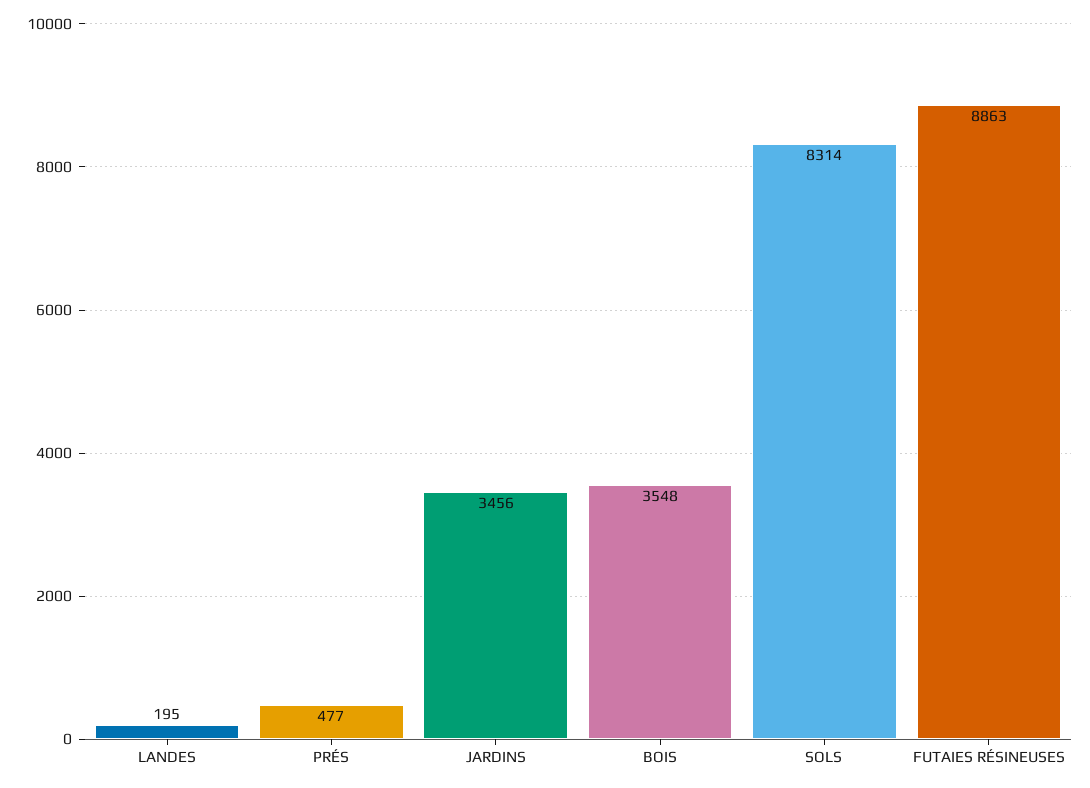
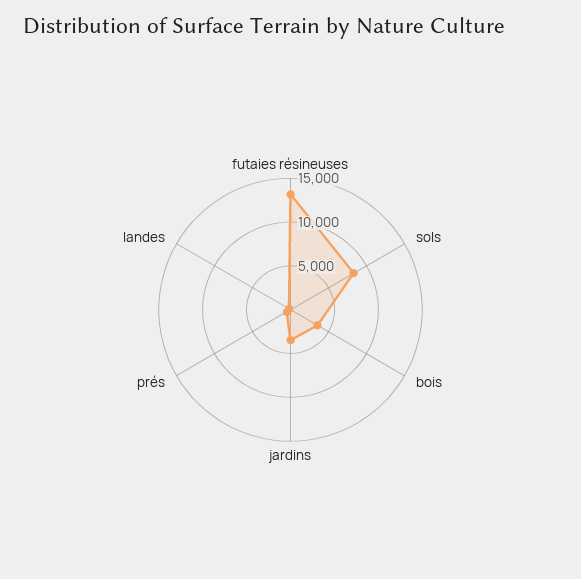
  {
    "LANDES": 195,
    "PRÉS": 477,
    "JARDINS": 3456,
    "BOIS": 3548,
    "SOLS": 8314,
-   "FUTAIES RÉSINEUSES": 8863
+   "FUTAIES RÉSINEUSES": 13000
  }

